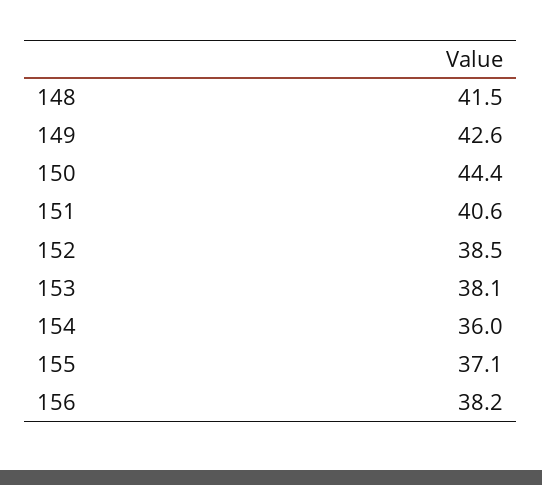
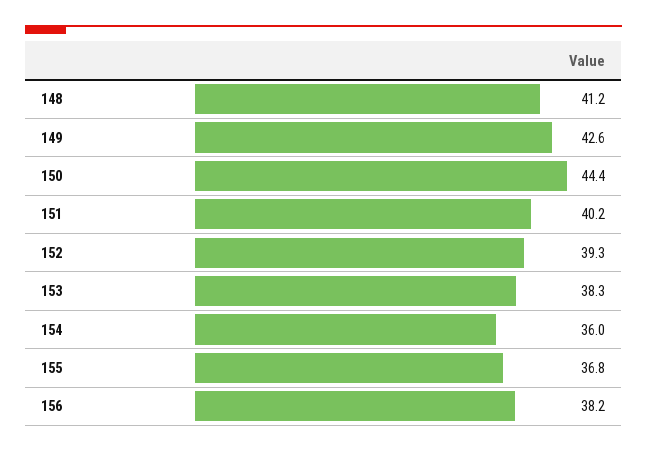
  {
-   "148": 41.5,
+   "148": 41.2,
    "149": 42.6,
    "150": 44.4,
-   "151": 40.6,
+   "151": 40.2,
-   "152": 38.5,
+   "152": 39.3,
-   "153": 38.1,
+   "153": 38.3,
    "154": 36,
-   "155": 37.1,
+   "155": 36.8,
    "156": 38.2
  }

